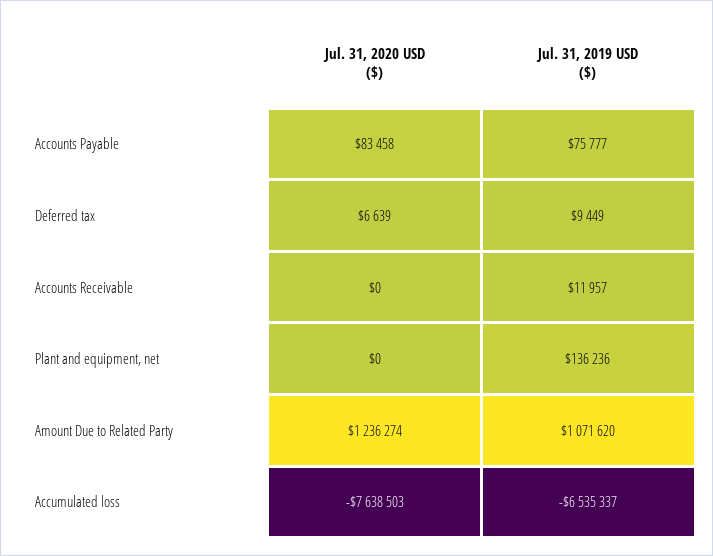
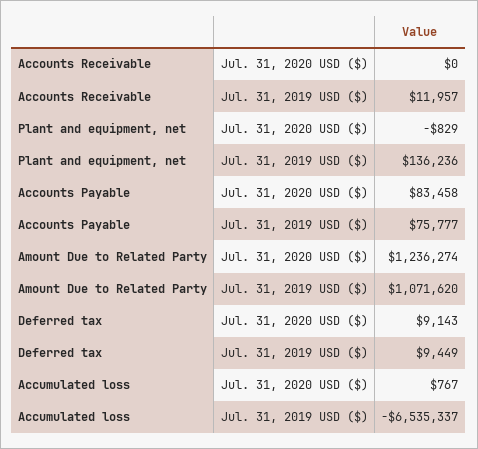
  {
    "Jul. 31, 2020 USD ($)": {
      "Accounts Payable": 83458,
-     "Deferred tax": 6639,
+     "Deferred tax": 9143,
      "Accounts Receivable": 0,
-     "Plant and equipment, net": 0,
+     "Plant and equipment, net": -829,
      "Amount Due to Related Party": 1236274,
-     "Accumulated loss": -7638503
+     "Accumulated loss": 767
    },
    "Jul. 31, 2019 USD ($)": {
      "Accounts Payable": 75777,
      "Deferred tax": 9449,
      "Accounts Receivable": 11957,
      "Plant and equipment, net": 136236,
      "Amount Due to Related Party": 1071620,
      "Accumulated loss": -6535337
    }
  }

